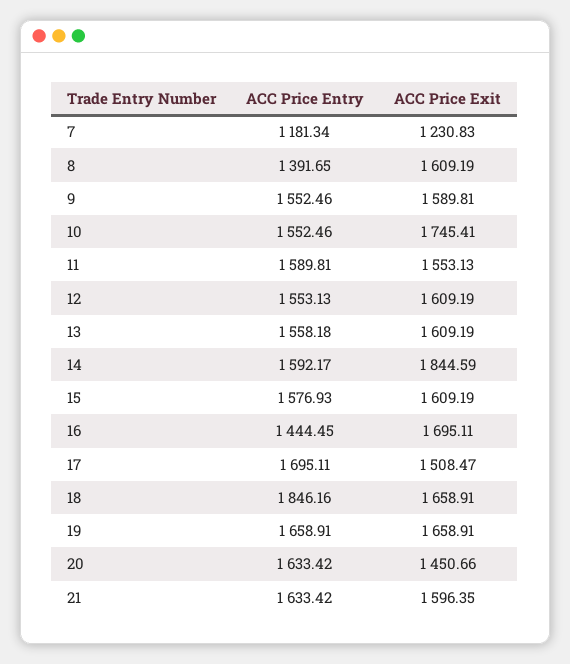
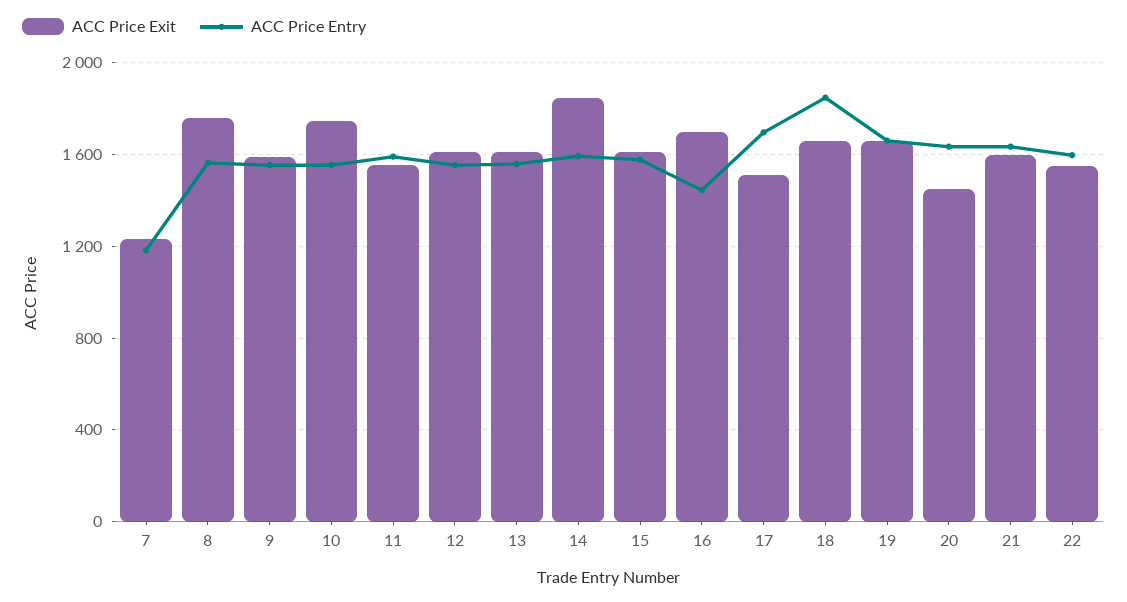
  {
    "ACC Price Entry": {
      "7": 1181.34,
-     "8": 1391.65,
+     "8": 1550,
      "9": 1552.46,
      "10": 1552.46,
      "11": 1589.81,
      "12": 1553.13,
      "13": 1558.18,
      "14": 1592.17,
      "15": 1576.93,
      "16": 1444.45,
      "17": 1695.11,
      "18": 1846.16,
      "19": 1658.91,
      "20": 1633.42,
-     "21": 1633.42
+     "21": 1633.42,
+     "22": 1600
    },
    "ACC Price Exit": {
      "7": 1230.83,
-     "8": 1609.19,
+     "8": 1750,
      "9": 1589.81,
      "10": 1745.41,
      "11": 1553.13,
      "12": 1609.19,
      "13": 1609.19,
      "14": 1844.59,
      "15": 1609.19,
      "16": 1695.11,
      "17": 1508.47,
      "18": 1658.91,
      "19": 1658.91,
      "20": 1450.66,
-     "21": 1596.35
+     "21": 1596.35,
+     "22": 1550
    }
  }

